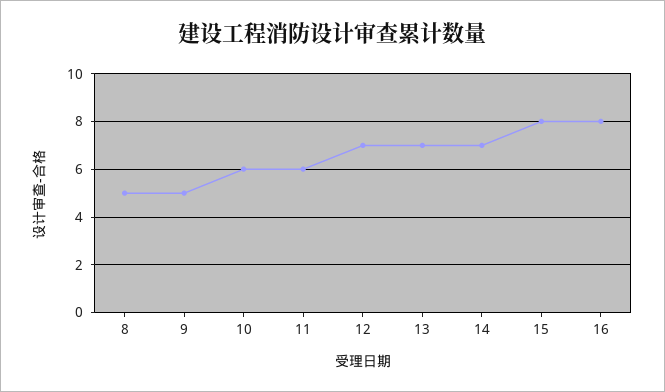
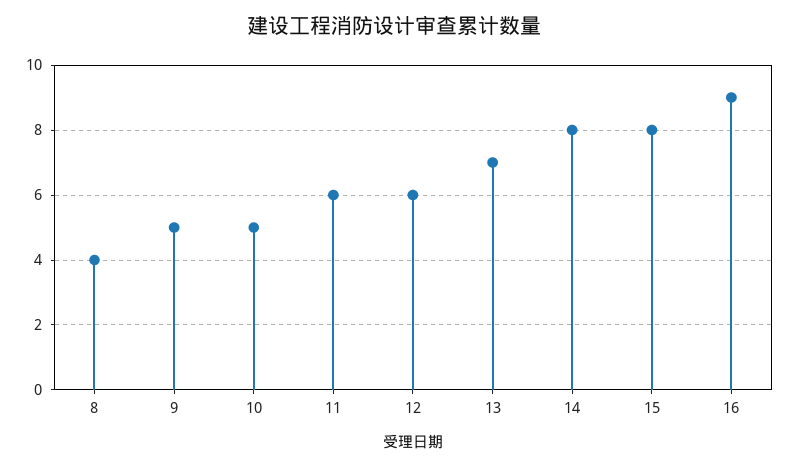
  {
-   "8": 5,
+   "8": 4,
    "9": 5,
-   "10": 6,
+   "10": 5,
    "11": 6,
-   "12": 7,
+   "12": 6,
    "13": 7,
-   "14": 7,
+   "14": 8,
    "15": 8,
-   "16": 8
+   "16": 9
  }

